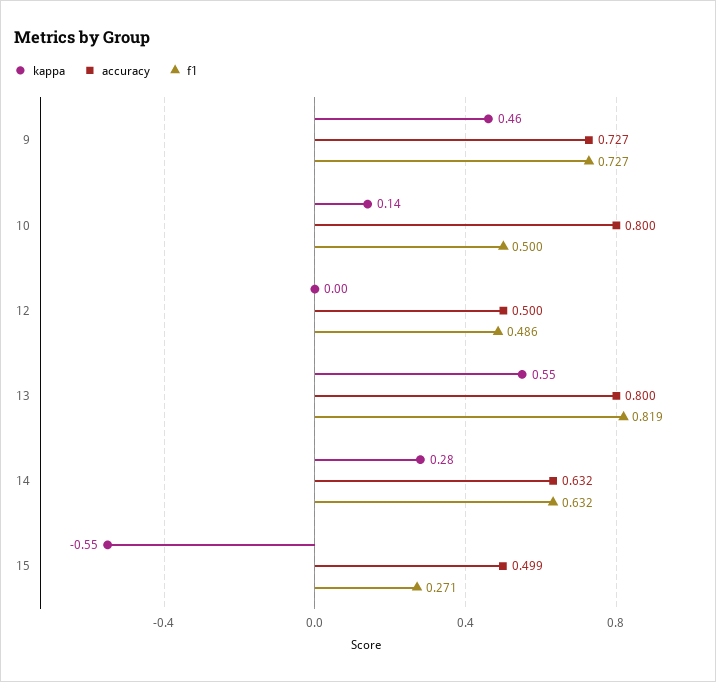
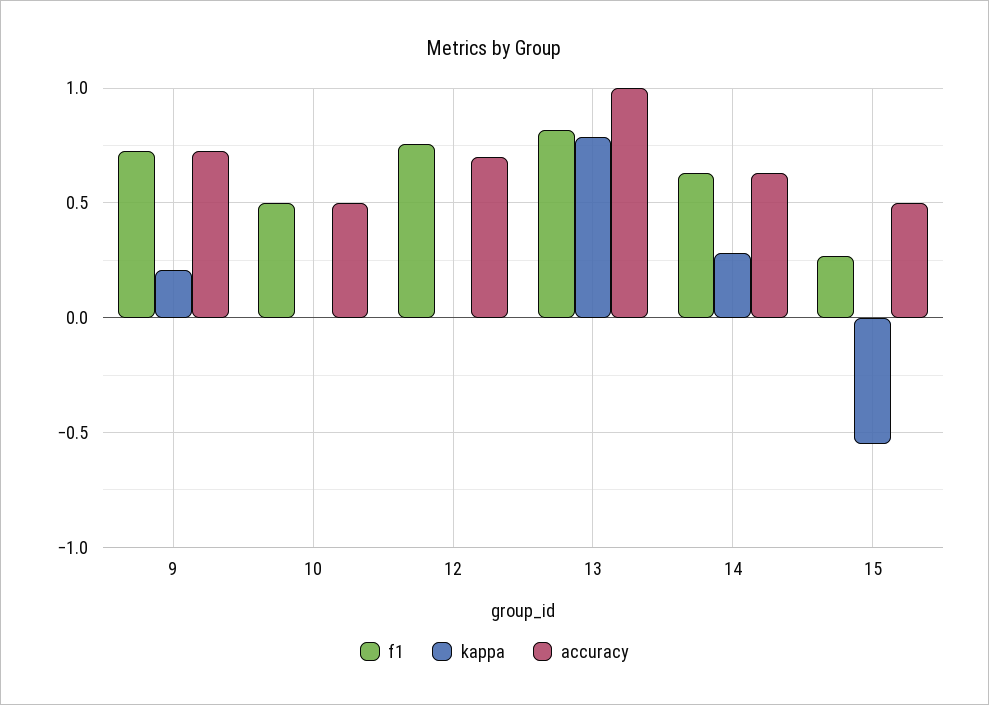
  {
    "kappa": {
-     "9": 0.46,
+     "9": 0.2,
-     "10": 0.14,
+     "10": 0,
      "12": 0,
-     "13": 0.55,
+     "13": 0.8,
      "14": 0.28,
      "15": -0.55
    },
    "accuracy": {
      "9": 0.727,
-     "10": 0.8,
+     "10": 0.5,
-     "12": 0.5,
+     "12": 0.7,
-     "13": 0.8,
+     "13": 1,
      "14": 0.632,
      "15": 0.499
    },
    "f1": {
      "9": 0.727,
      "10": 0.5,
-     "12": 0.486,
+     "12": 0.75,
      "13": 0.819,
      "14": 0.632,
      "15": 0.271
    }
  }

